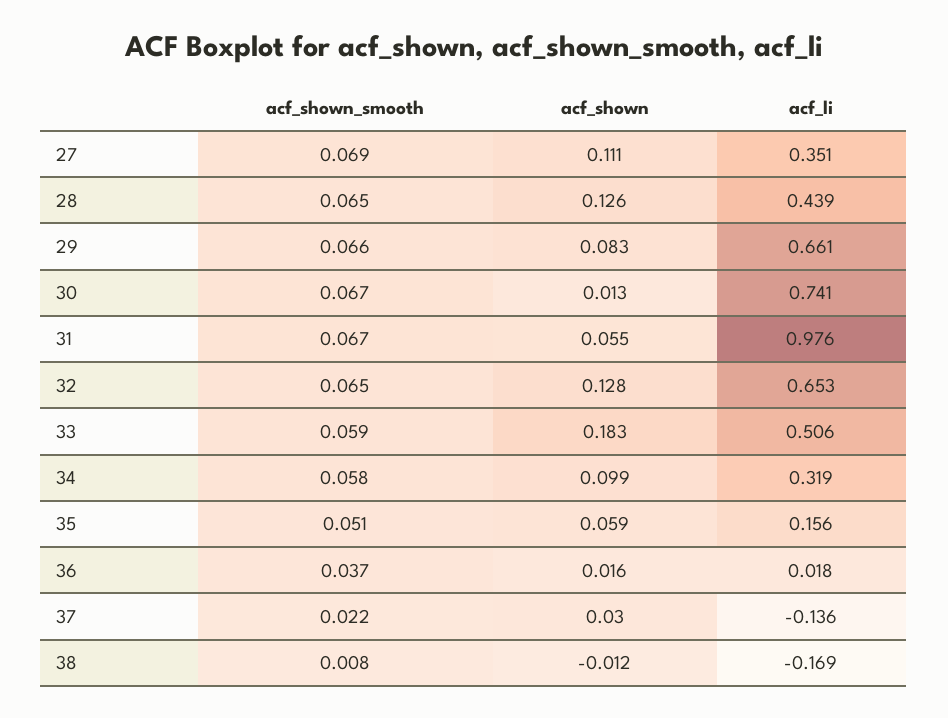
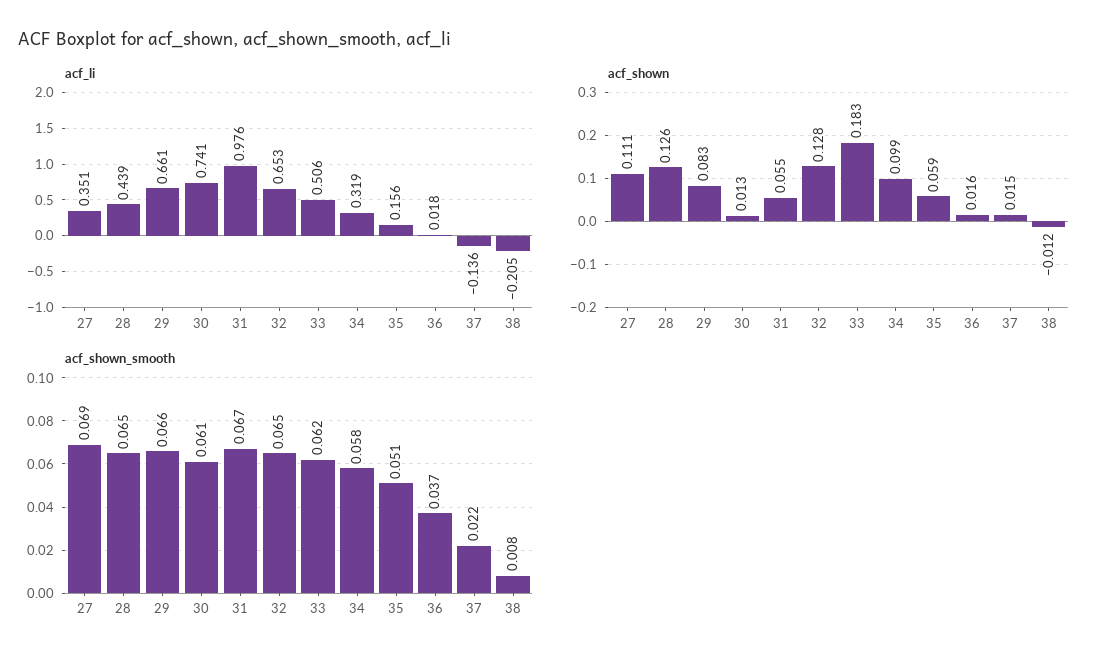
  {
    "acf_shown_smooth": {
      "27": 0.069,
      "28": 0.065,
      "29": 0.066,
-     "30": 0.067,
+     "30": 0.061,
      "31": 0.067,
      "32": 0.065,
-     "33": 0.059,
+     "33": 0.062,
      "34": 0.058,
      "35": 0.051,
      "36": 0.037,
      "37": 0.022,
      "38": 0.008
    },
    "acf_shown": {
      "27": 0.111,
      "28": 0.126,
      "29": 0.083,
      "30": 0.013,
      "31": 0.055,
      "32": 0.128,
      "33": 0.183,
      "34": 0.099,
      "35": 0.059,
      "36": 0.016,
-     "37": 0.03,
+     "37": 0.015,
      "38": -0.012
    },
    "acf_li": {
      "27": 0.351,
      "28": 0.439,
      "29": 0.661,
      "30": 0.741,
      "31": 0.976,
      "32": 0.653,
      "33": 0.506,
      "34": 0.319,
      "35": 0.156,
      "36": 0.018,
      "37": -0.136,
-     "38": -0.169
+     "38": -0.205
    }
  }

